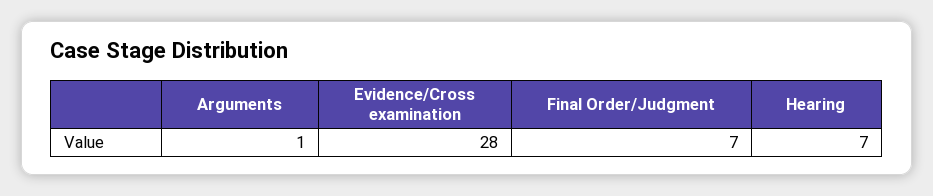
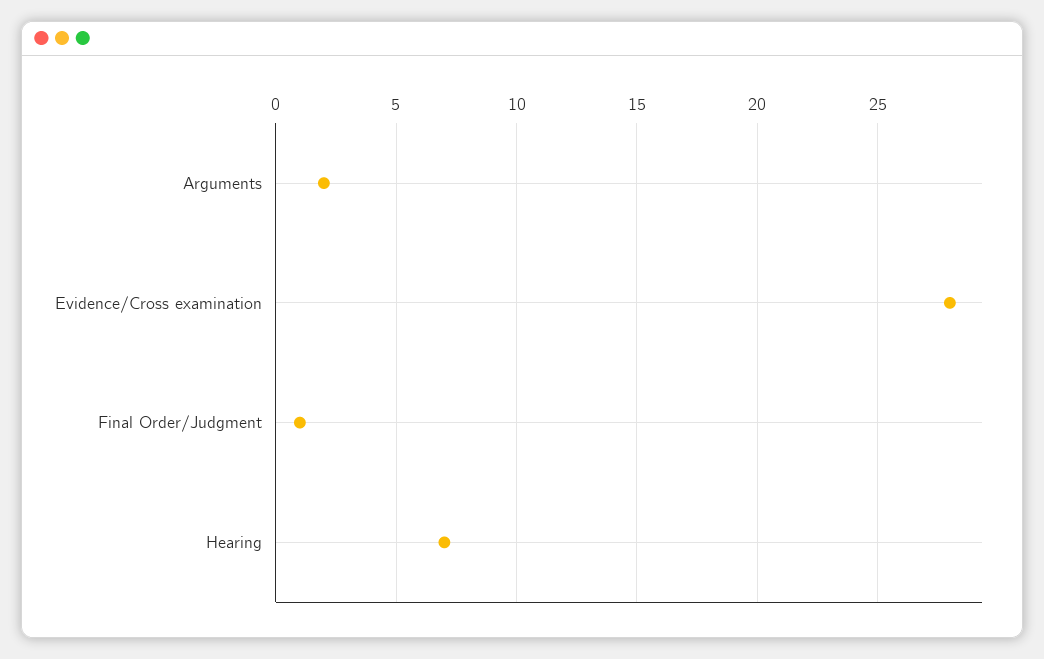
  {
-   "Arguments": 1,
+   "Arguments": 2,
    "Evidence/Cross examination": 28,
-   "Final Order/Judgment": 7,
+   "Final Order/Judgment": 1,
    "Hearing": 7
  }

